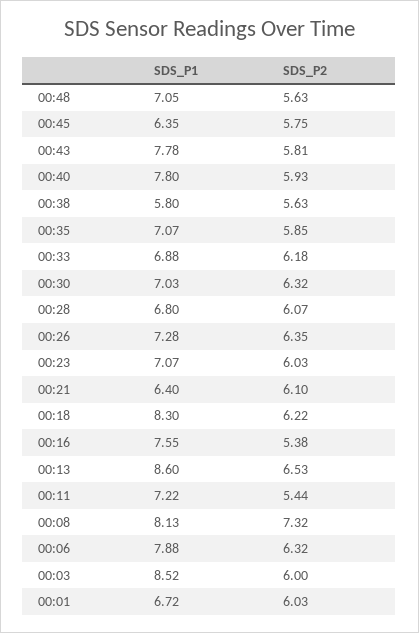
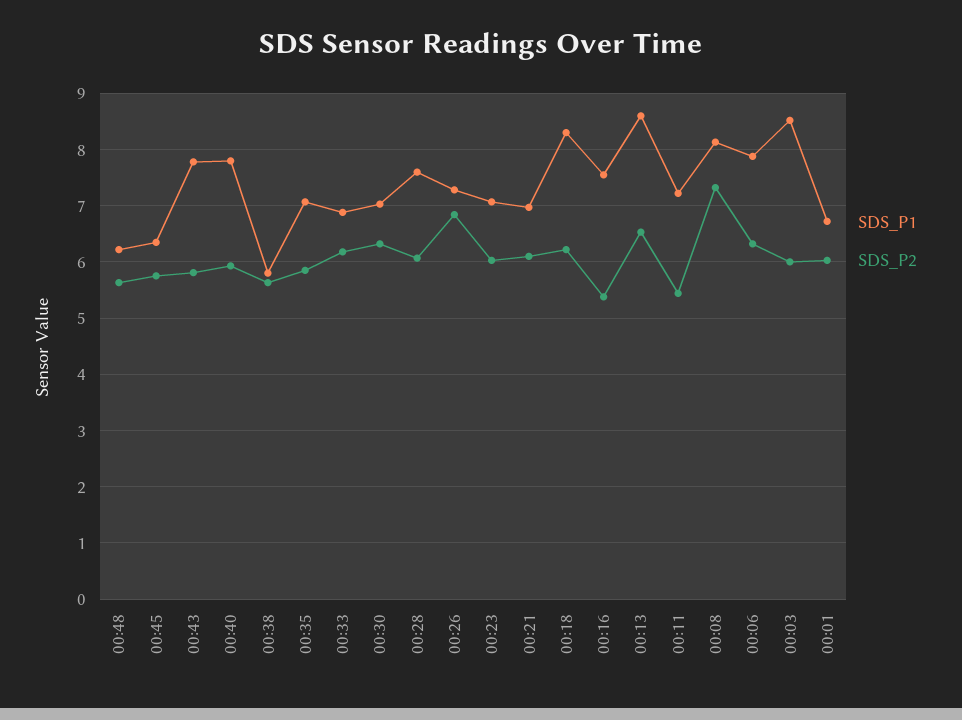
  {
    "SDS_P1": {
-     "00:48": 7.05,
+     "00:48": 6.2,
      "00:45": 6.35,
      "00:43": 7.78,
      "00:40": 7.8,
      "00:38": 5.8,
      "00:35": 7.07,
      "00:33": 6.88,
      "00:30": 7.03,
-     "00:28": 6.8,
+     "00:28": 7.6,
      "00:26": 7.28,
      "00:23": 7.07,
-     "00:21": 6.4,
+     "00:21": 7,
      "00:18": 8.3,
      "00:16": 7.55,
      "00:13": 8.6,
      "00:11": 7.22,
      "00:08": 8.13,
      "00:06": 7.88,
      "00:03": 8.52,
      "00:01": 6.72
    },
    "SDS_P2": {
      "00:48": 5.63,
      "00:45": 5.75,
      "00:43": 5.81,
      "00:40": 5.93,
      "00:38": 5.63,
      "00:35": 5.85,
      "00:33": 6.18,
      "00:30": 6.32,
      "00:28": 6.07,
-     "00:26": 6.35,
+     "00:26": 6.8,
      "00:23": 6.03,
      "00:21": 6.1,
      "00:18": 6.22,
      "00:16": 5.38,
      "00:13": 6.53,
      "00:11": 5.44,
      "00:08": 7.32,
      "00:06": 6.32,
      "00:03": 6,
      "00:01": 6.03
    }
  }

